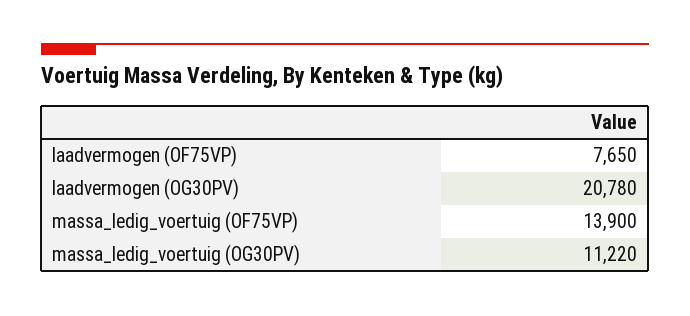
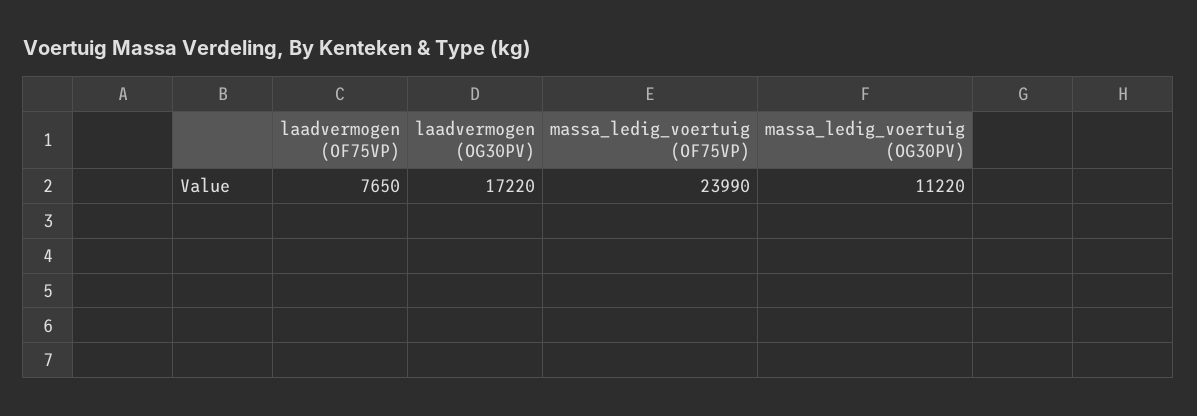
  {
    "laadvermogen (OF75VP)": 7650,
-   "laadvermogen (OG30PV)": 20780,
+   "laadvermogen (OG30PV)": 17220,
-   "massa_ledig_voertuig (OF75VP)": 13900,
+   "massa_ledig_voertuig (OF75VP)": 23990,
    "massa_ledig_voertuig (OG30PV)": 11220
  }

